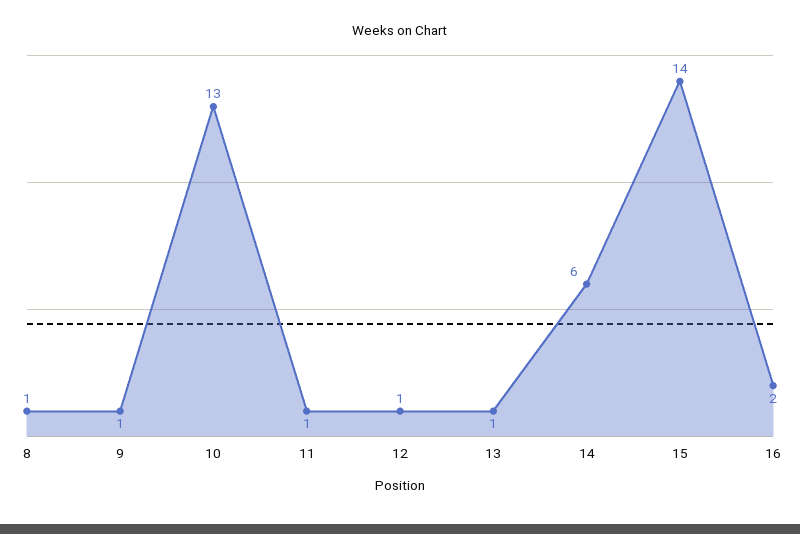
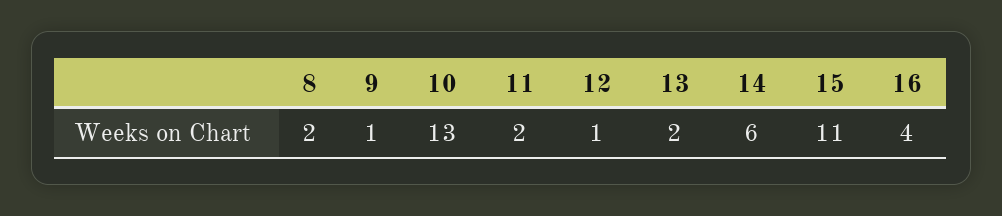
  {
-   "8": 1,
+   "8": 2,
    "9": 1,
    "10": 13,
-   "11": 1,
+   "11": 2,
    "12": 1,
-   "13": 1,
+   "13": 2,
    "14": 6,
-   "15": 14,
+   "15": 11,
-   "16": 2
+   "16": 4
  }

